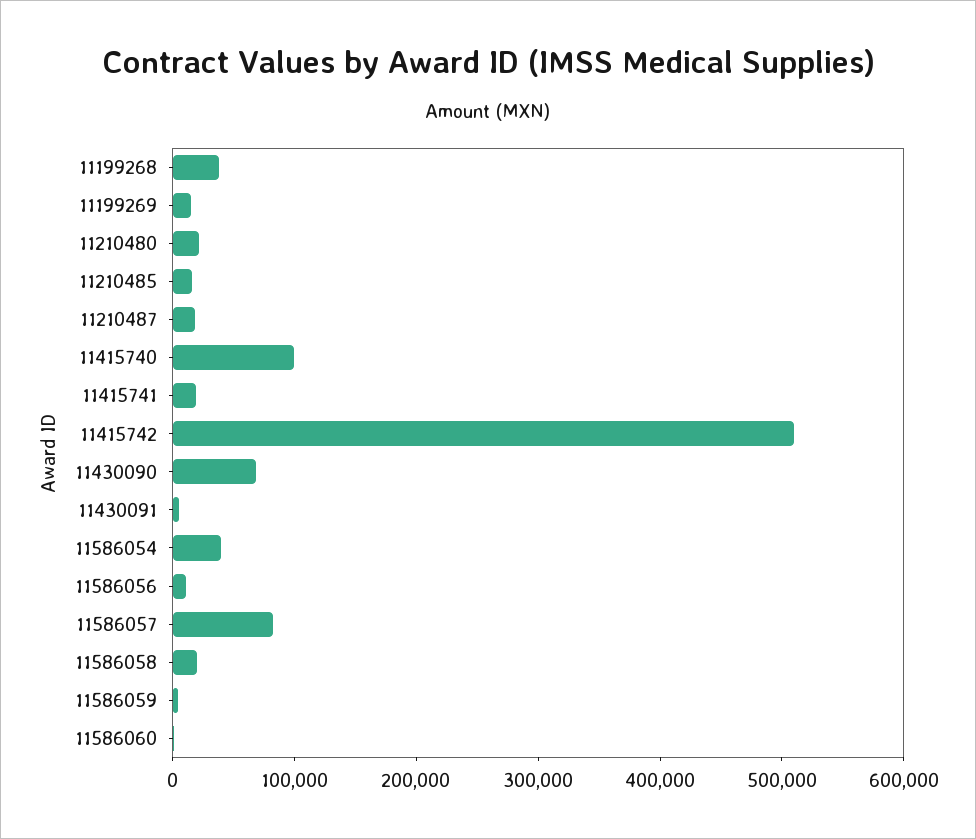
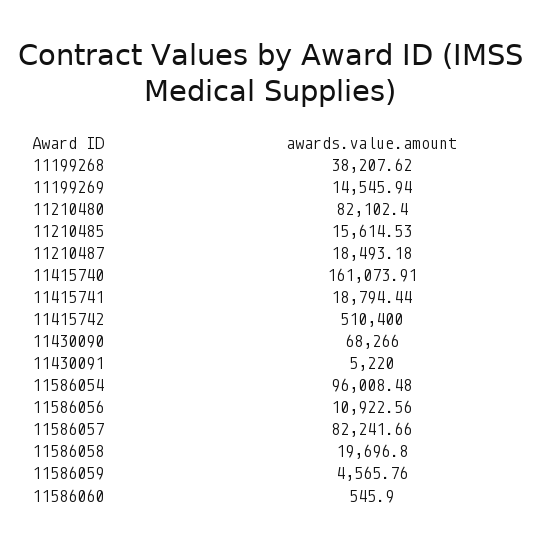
  {
    "11199268": 38207.62,
    "11199269": 14545.94,
-   "11210480": 20000,
+   "11210480": 82102.4,
    "11210485": 15614.53,
    "11210487": 18493.18,
-   "11415740": 100000,
+   "11415740": 161073.91,
    "11415741": 18794.44,
    "11415742": 510400,
    "11430090": 68266,
    "11430091": 5220,
-   "11586054": 40000,
+   "11586054": 96008.48,
    "11586056": 10922.56,
    "11586057": 82241.66,
    "11586058": 19696.8,
    "11586059": 4565.76,
    "11586060": 545.9
  }

